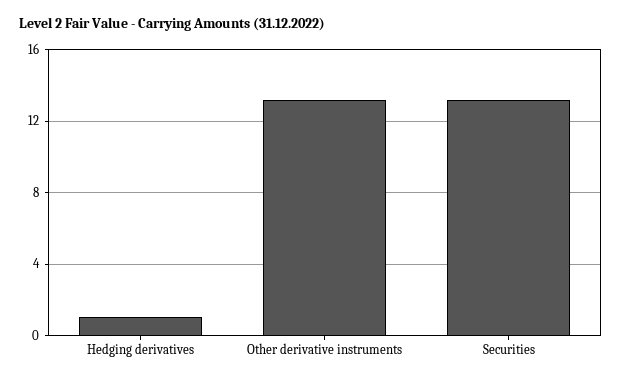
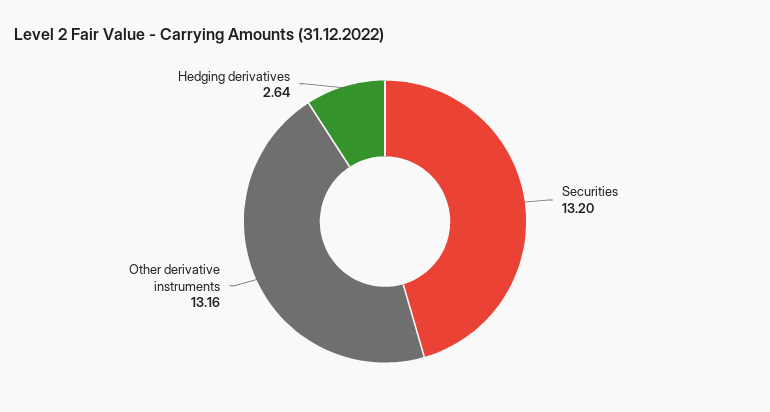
  {
-   "Hedging derivatives": 1,
+   "Hedging derivatives": 2.64,
    "Other derivative instruments": 13.16,
    "Securities": 13.2
  }

